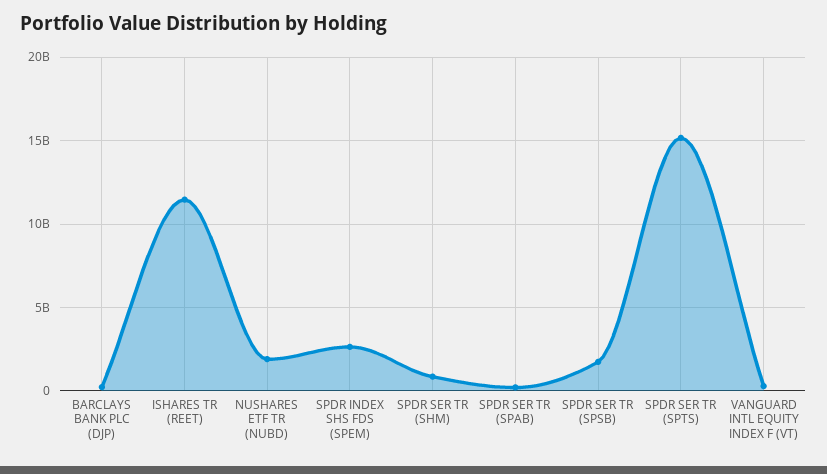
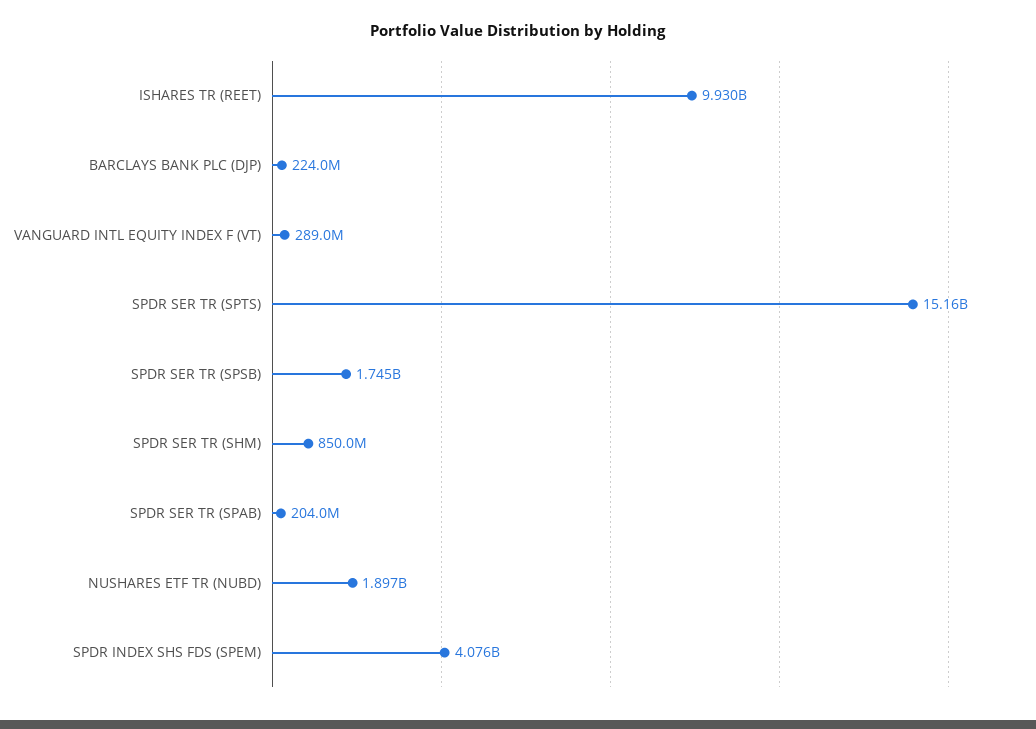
  {
    "BARCLAYS BANK PLC (DJP)": 224000000,
-   "ISHARES TR (REET)": 11500000000,
+   "ISHARES TR (REET)": 9930000000,
    "NUSHARES ETF TR (NUBD)": 1897000000,
-   "SPDR INDEX SHS FDS (SPEM)": 2500000000,
+   "SPDR INDEX SHS FDS (SPEM)": 4076000000,
    "SPDR SER TR (SHM)": 850000000,
    "SPDR SER TR (SPAB)": 204000000,
    "SPDR SER TR (SPSB)": 1745000000,
    "SPDR SER TR (SPTS)": 15160000000,
    "VANGUARD INTL EQUITY INDEX F (VT)": 289000000
  }

